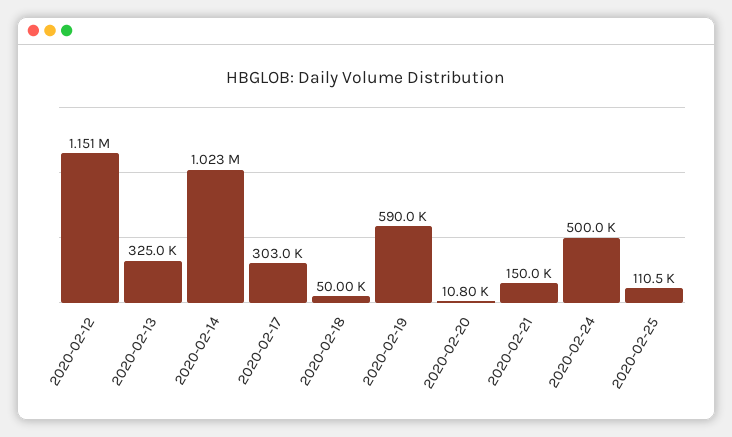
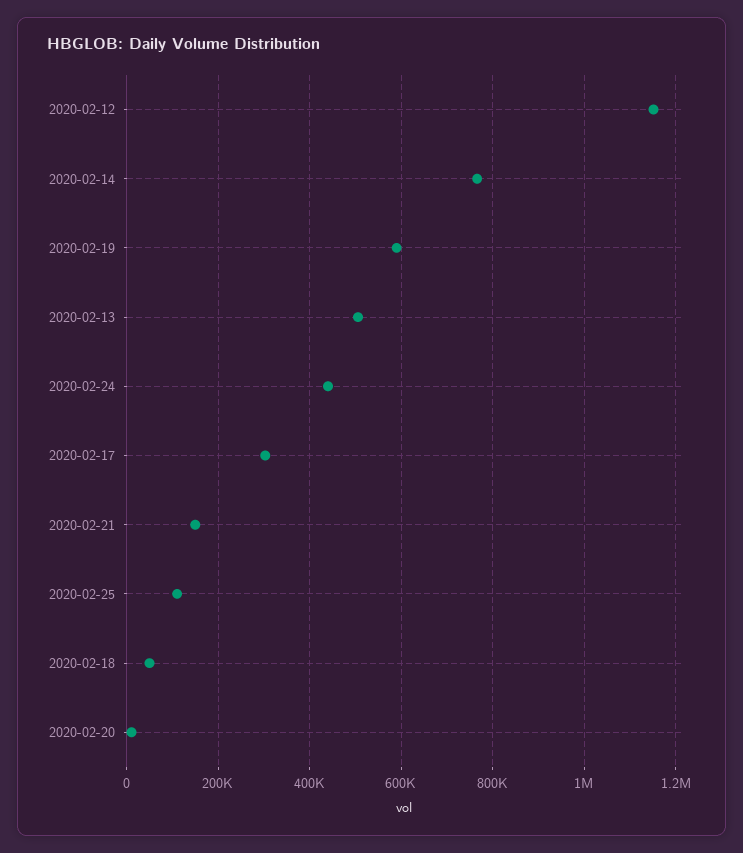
  {
    "2020-02-12": 1151000,
-   "2020-02-13": 325000,
+   "2020-02-13": 500000,
-   "2020-02-14": 1023000,
+   "2020-02-14": 760000,
    "2020-02-17": 303000,
    "2020-02-18": 50000,
    "2020-02-19": 590000,
    "2020-02-20": 10800,
    "2020-02-21": 150000,
-   "2020-02-24": 500000,
+   "2020-02-24": 440000,
    "2020-02-25": 110500
  }

